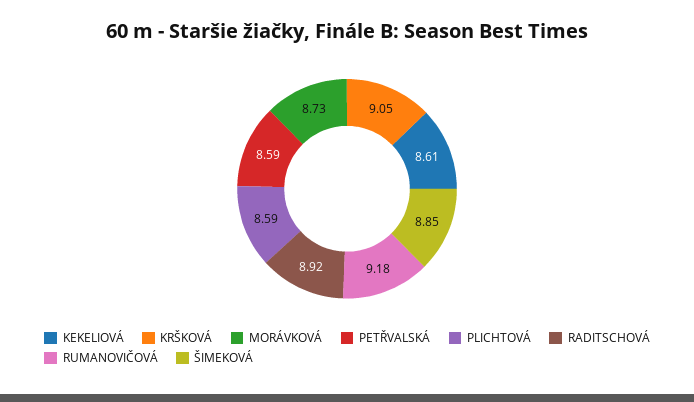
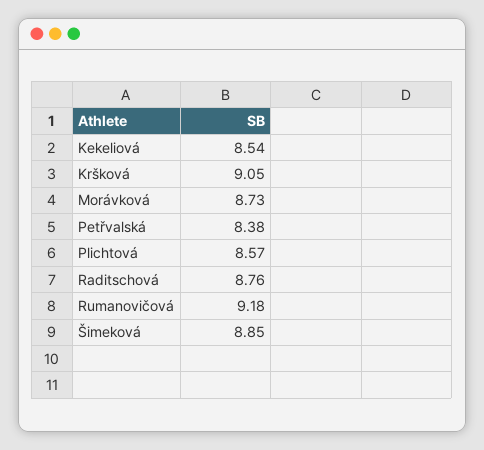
  {
-   "KEKELIOVÁ": 8.61,
+   "KEKELIOVÁ": 8.54,
    "KRŠKOVÁ": 9.05,
    "MORÁVKOVÁ": 8.73,
-   "PETŘVALSKÁ": 8.59,
+   "PETŘVALSKÁ": 8.38,
-   "PLICHTOVÁ": 8.59,
+   "PLICHTOVÁ": 8.57,
-   "RADITSCHOVÁ": 8.92,
+   "RADITSCHOVÁ": 8.76,
    "RUMANOVIČOVÁ": 9.18,
    "ŠIMEKOVÁ": 8.85
  }

